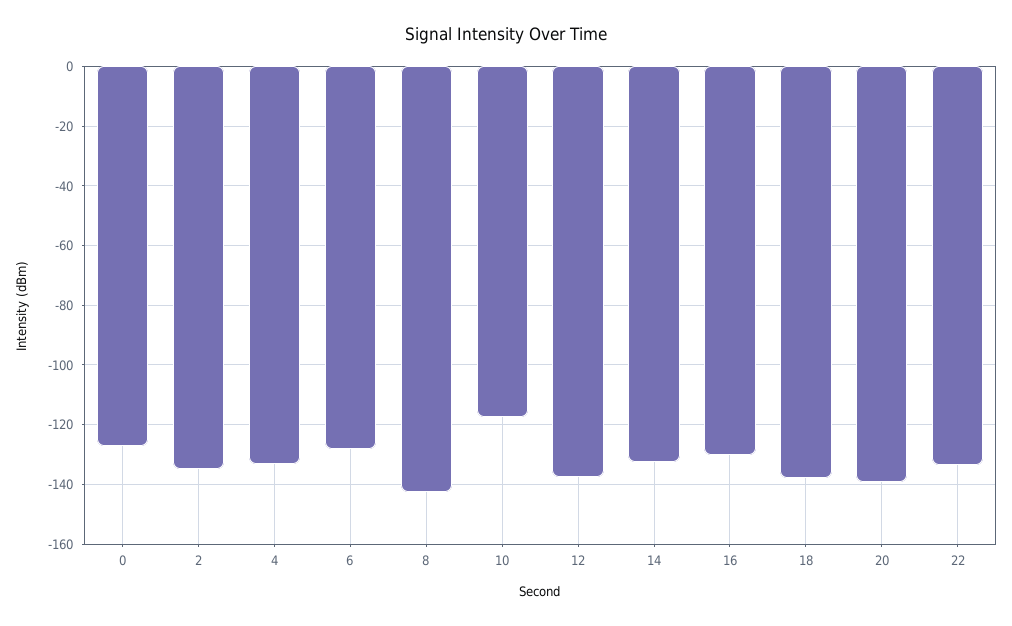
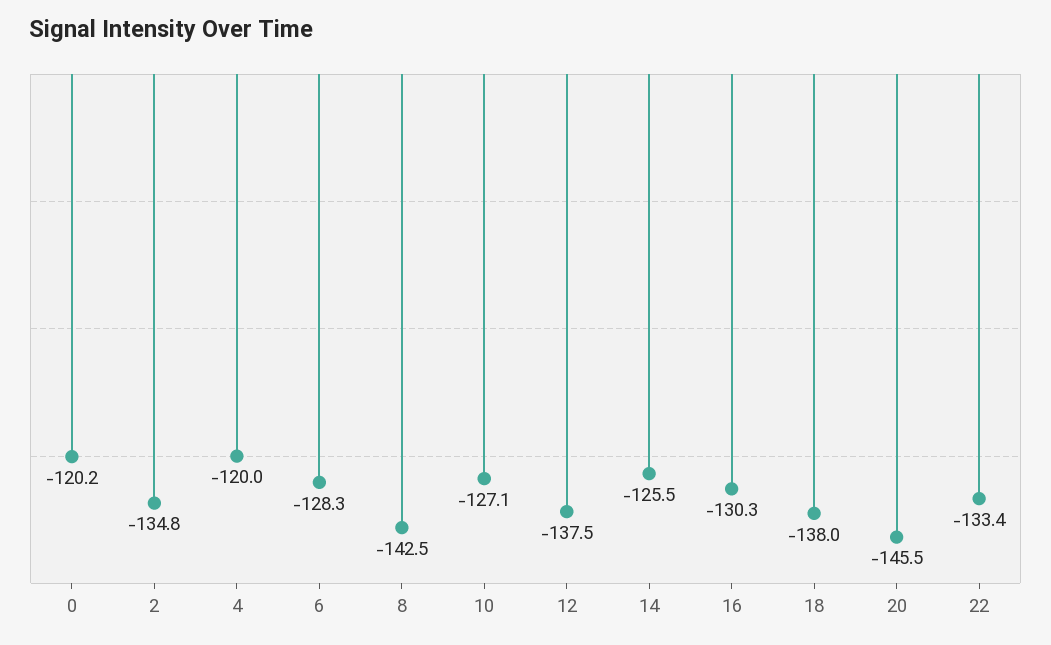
  {
-   "0": -127.5,
+   "0": -120.2,
    "2": -134.8,
-   "4": -132.5,
+   "4": -120,
    "6": -128.3,
    "8": -142.5,
-   "10": -117.5,
+   "10": -127.1,
    "12": -137.5,
-   "14": -132.5,
+   "14": -125.5,
    "16": -130.3,
    "18": -138,
-   "20": -140,
+   "20": -145.5,
    "22": -133.4
  }

